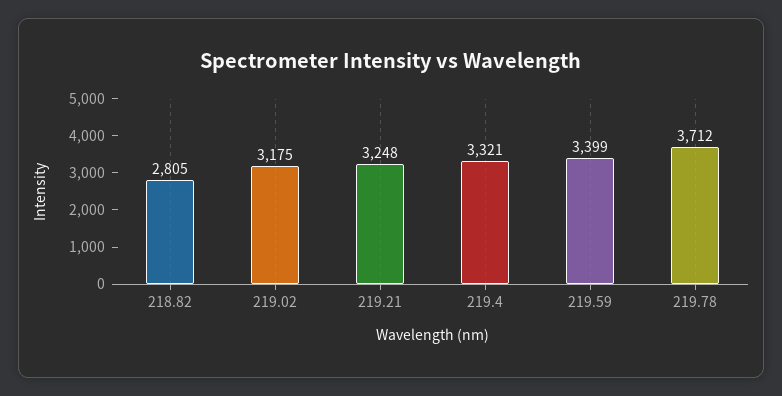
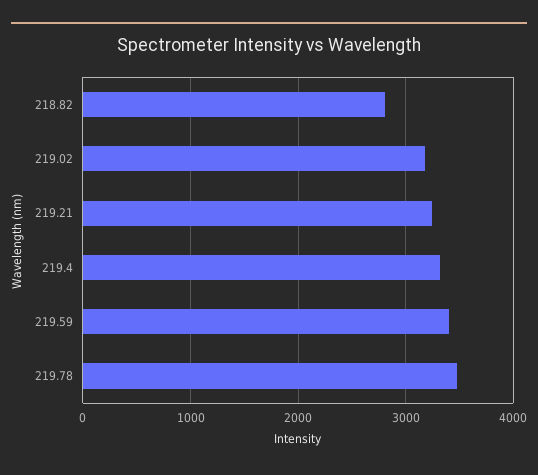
  {
    "218.82": 2805,
    "219.02": 3175,
    "219.21": 3248,
    "219.4": 3321,
    "219.59": 3399,
-   "219.78": 3712
+   "219.78": 3500
  }

